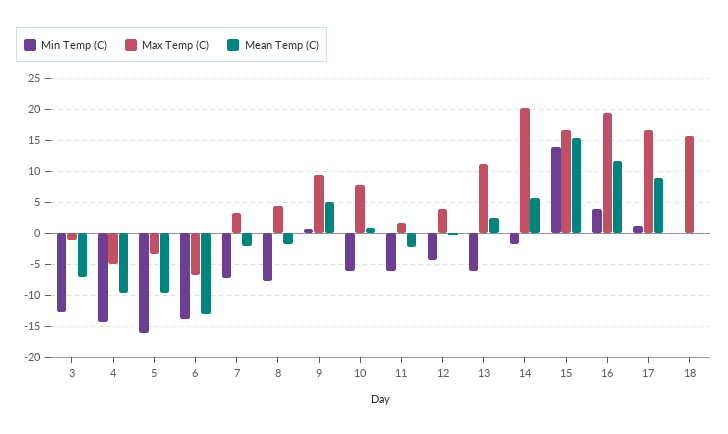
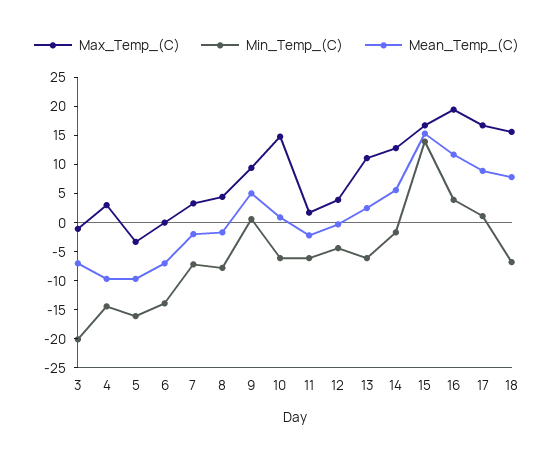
  {
    "Min Temp (C)": {
-     "3": -13,
+     "3": -20,
      "4": -14,
      "5": -16,
      "6": -14,
      "7": -7,
      "8": -8,
      "9": 1,
      "10": -6,
      "11": -6,
      "12": -4,
      "13": -6,
      "14": -2,
      "15": 14,
      "16": 4,
      "17": 1,
-     "18": 0
+     "18": -7.5
    },
    "Max Temp (C)": {
      "3": -1,
-     "4": -5,
+     "4": 2.5,
      "5": -3,
-     "6": -7,
+     "6": 0,
      "7": 3,
      "8": 4,
      "9": 9,
-     "10": 8,
+     "10": 15,
      "11": 2,
      "12": 4,
      "13": 11,
-     "14": 20,
+     "14": 12.5,
      "15": 17,
      "16": 19,
      "17": 17,
      "18": 16
    },
    "Mean Temp (C)": {
      "3": -7,
      "4": -10,
      "5": -10,
-     "6": -13,
+     "6": -7.5,
      "7": -2,
      "8": -2,
      "9": 5,
      "10": 1,
      "11": -2,
      "12": 0,
      "13": 3,
      "14": 6,
      "15": 15,
      "16": 12,
      "17": 9,
-     "18": 0
+     "18": 7.5
    }
  }

